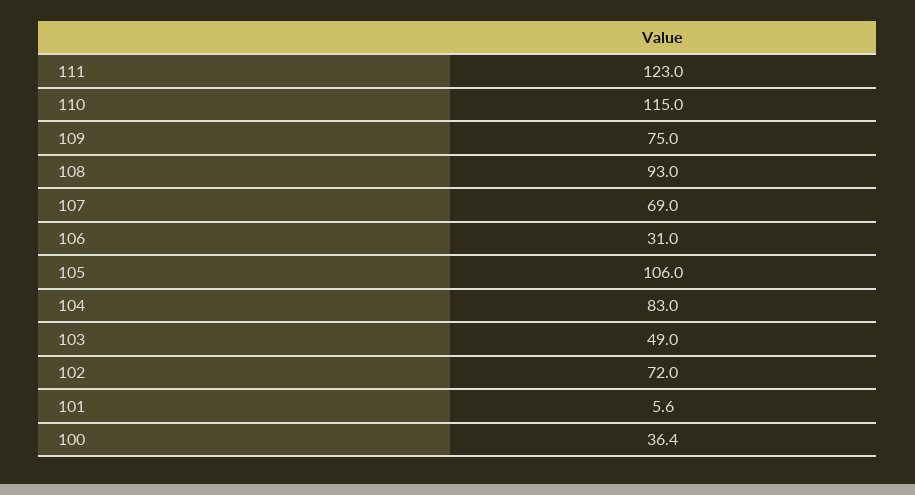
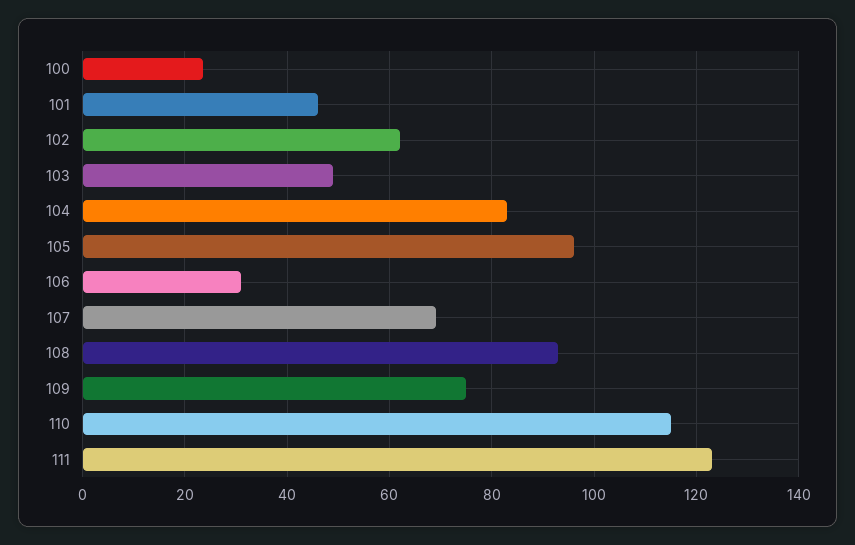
  {
    "111": 123,
    "110": 115,
    "109": 75,
    "108": 93,
    "107": 69,
    "106": 31,
-   "105": 106,
+   "105": 96,
    "104": 83,
    "103": 49,
-   "102": 72,
+   "102": 62,
-   "101": 5.6,
+   "101": 46,
-   "100": 36.4
+   "100": 24
  }

